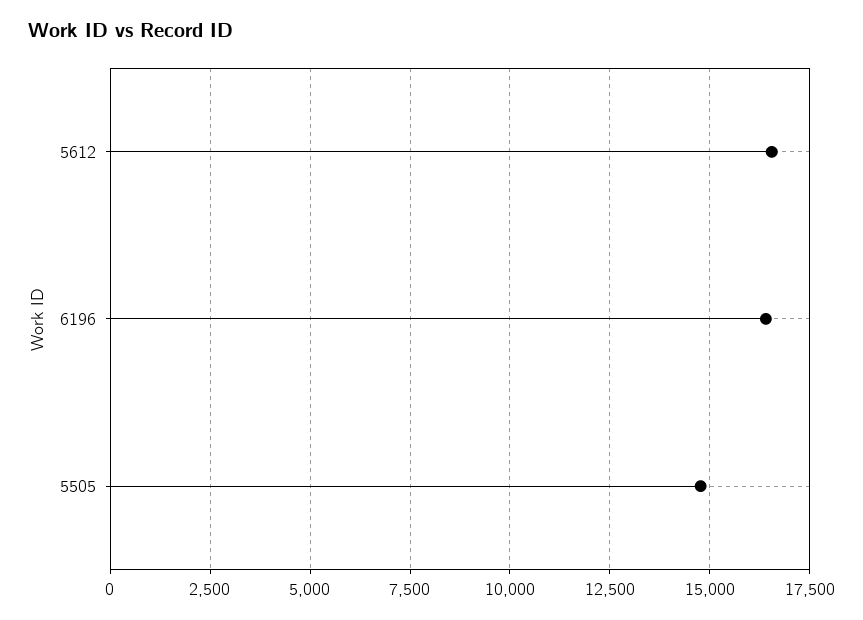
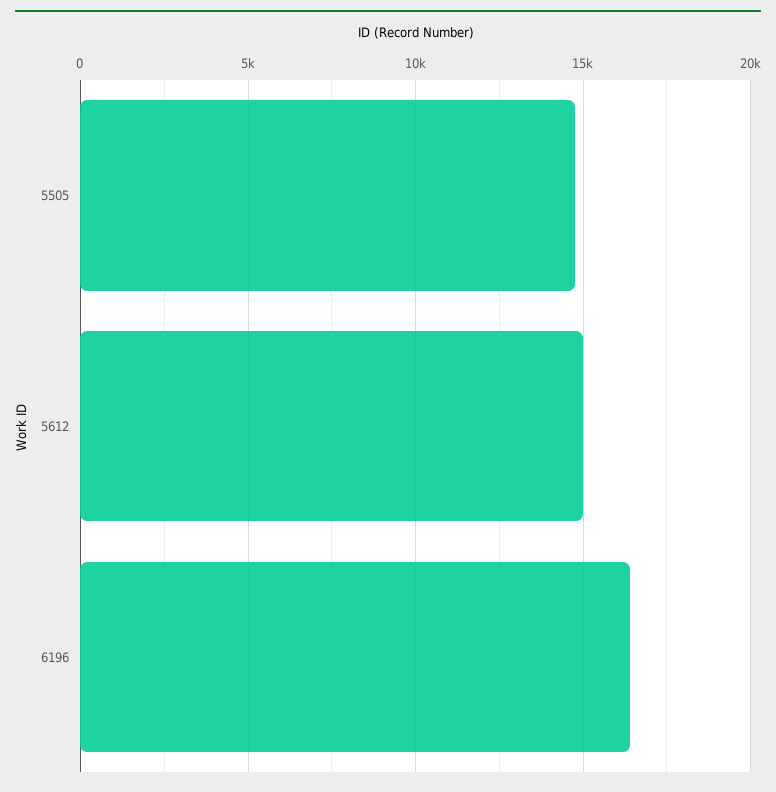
  {
-   "5612": 16500,
+   "5612": 15000,
    "6196": 16500,
    "5505": 14750
  }

